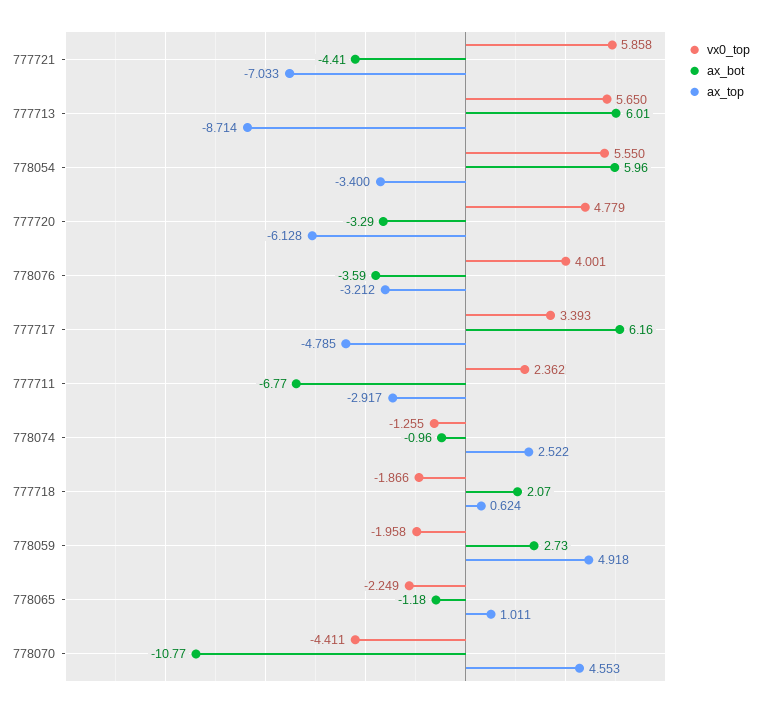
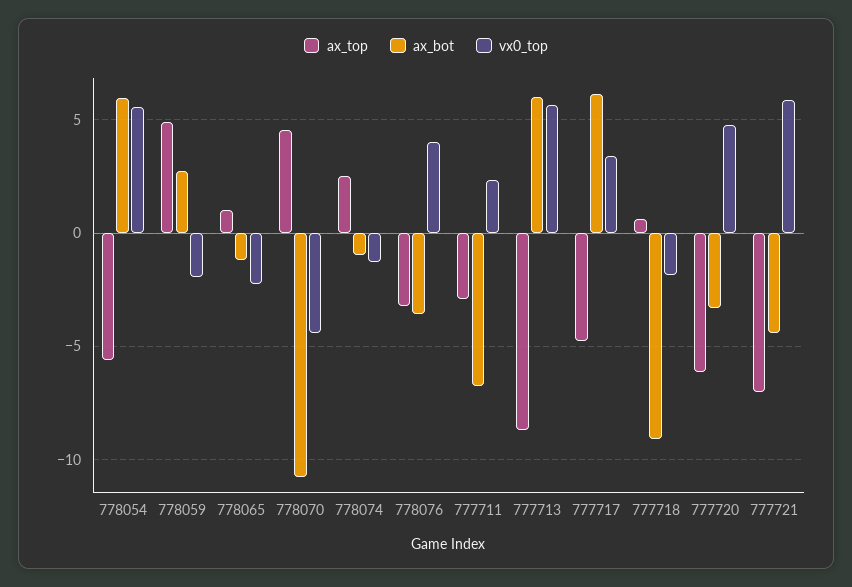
  {
    "vx0_top": {
      "777721": 5.858,
      "777713": 5.65,
      "778054": 5.55,
      "777720": 4.779,
      "778076": 4.001,
      "777717": 3.393,
      "777711": 2.362,
      "778074": -1.255,
      "777718": -1.866,
      "778059": -1.958,
      "778065": -2.249,
      "778070": -4.411
    },
    "ax_bot": {
      "777721": -4.41,
      "777713": 6.01,
      "778054": 5.96,
      "777720": -3.29,
      "778076": -3.59,
      "777717": 6.16,
      "777711": -6.77,
      "778074": -0.96,
-     "777718": 2.07,
+     "777718": -9,
      "778059": 2.73,
      "778065": -1.18,
      "778070": -10.77
    },
    "ax_top": {
      "777721": -7.033,
      "777713": -8.714,
-     "778054": -3.4,
+     "778054": -5.5,
      "777720": -6.128,
      "778076": -3.212,
      "777717": -4.785,
      "777711": -2.917,
      "778074": 2.522,
      "777718": 0.624,
      "778059": 4.918,
      "778065": 1.011,
      "778070": 4.553
    }
  }

